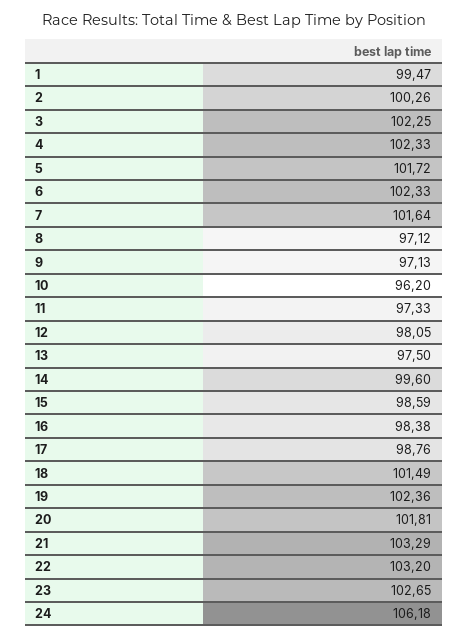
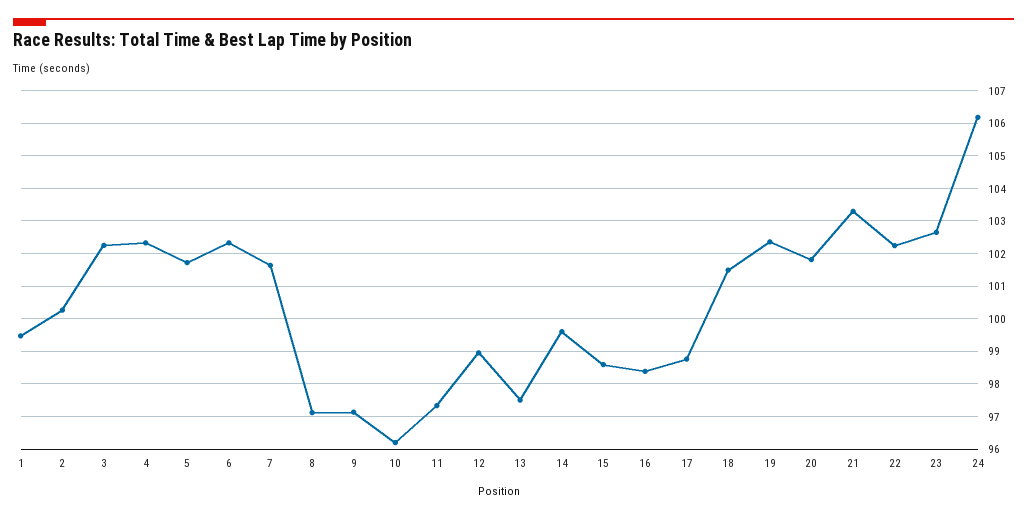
  {
    "1": 99.47,
    "2": 100.26,
    "3": 102.25,
    "4": 102.33,
    "5": 101.72,
    "6": 102.33,
    "7": 101.64,
    "8": 97.12,
    "9": 97.13,
    "10": 96.2,
    "11": 97.33,
-   "12": 98.05,
+   "12": 99,
    "13": 97.5,
    "14": 99.6,
    "15": 98.59,
    "16": 98.38,
    "17": 98.76,
    "18": 101.49,
    "19": 102.36,
    "20": 101.81,
    "21": 103.29,
-   "22": 103.2,
+   "22": 102.2,
    "23": 102.65,
    "24": 106.18
  }

